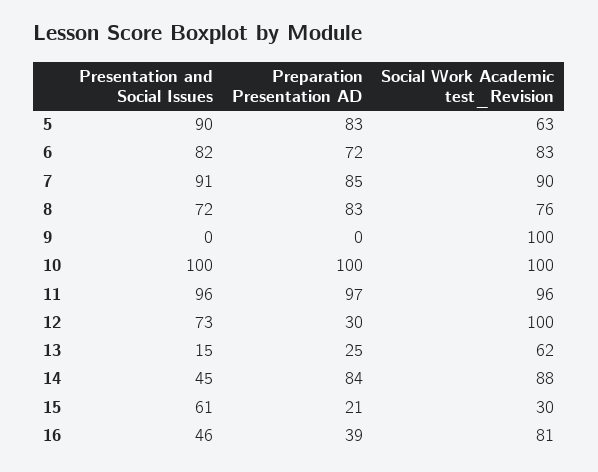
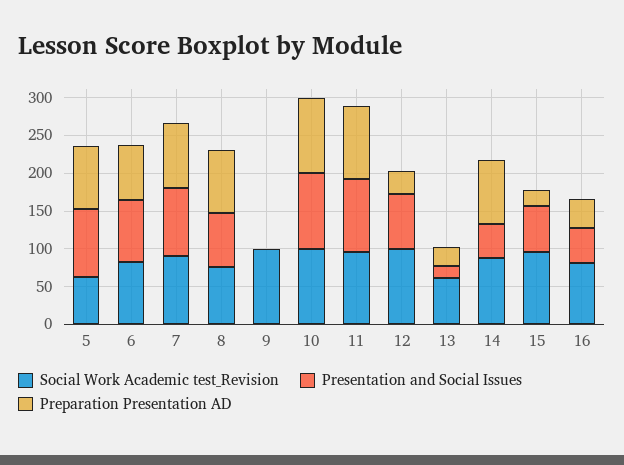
  {
    "Presentation and Social Issues": {
      "5": 90,
      "6": 82,
      "7": 91,
      "8": 72,
      "9": 0,
      "10": 100,
      "11": 96,
      "12": 73,
      "13": 15,
      "14": 45,
      "15": 61,
      "16": 46
    },
    "Preparation Presentation AD": {
      "5": 83,
      "6": 72,
      "7": 85,
      "8": 83,
      "9": 0,
      "10": 100,
      "11": 97,
      "12": 30,
      "13": 25,
      "14": 84,
      "15": 21,
      "16": 39
    },
    "Social Work Academic test_Revision": {
      "5": 63,
      "6": 83,
      "7": 90,
      "8": 76,
      "9": 100,
      "10": 100,
      "11": 96,
      "12": 100,
      "13": 62,
      "14": 88,
-     "15": 30,
+     "15": 100,
      "16": 81
    }
  }

